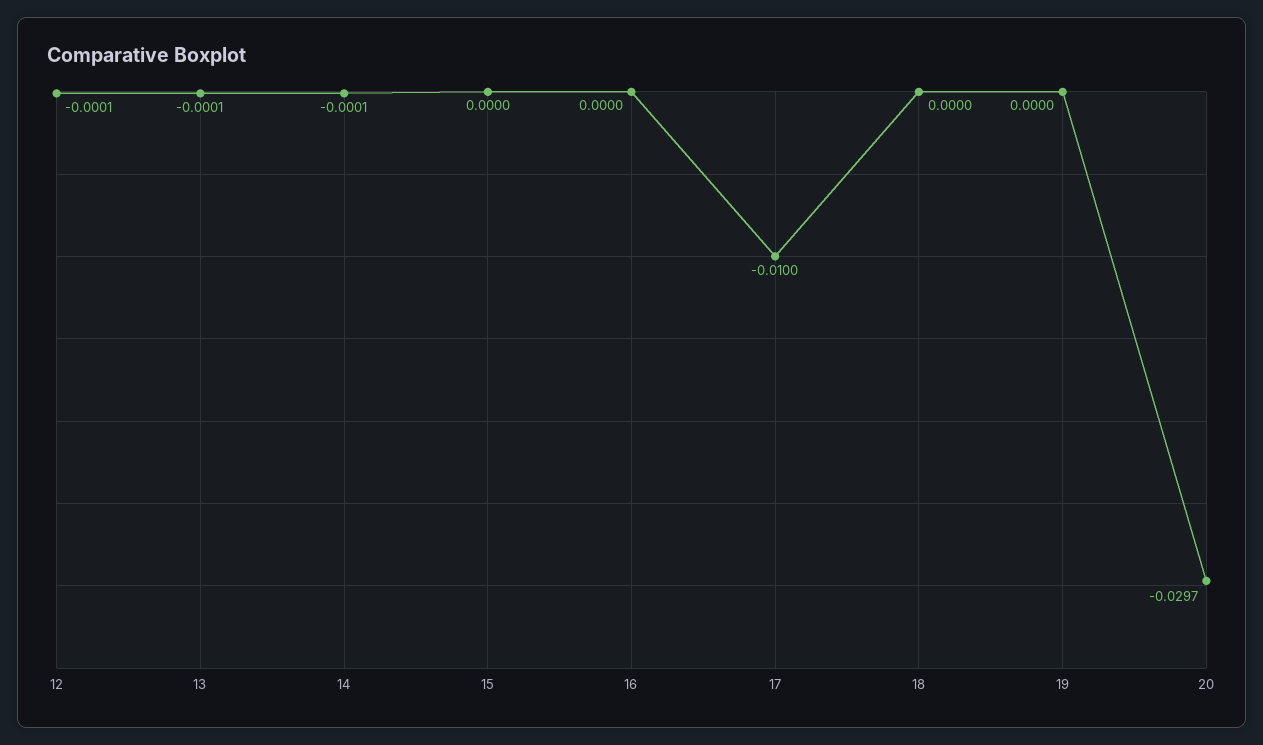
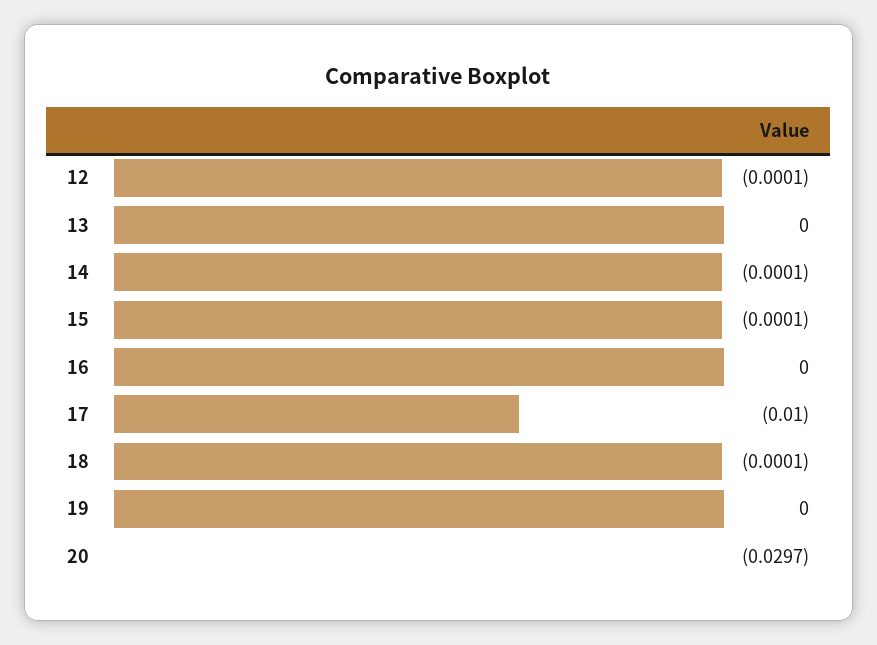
  {
    "12": -0.0001,
-   "13": -0.0001,
+   "13": 0,
    "14": -0.0001,
-   "15": 0,
+   "15": -0.0001,
    "16": 0,
    "17": -0.01,
-   "18": 0,
+   "18": -0.0001,
    "19": 0,
    "20": -0.0297
  }

